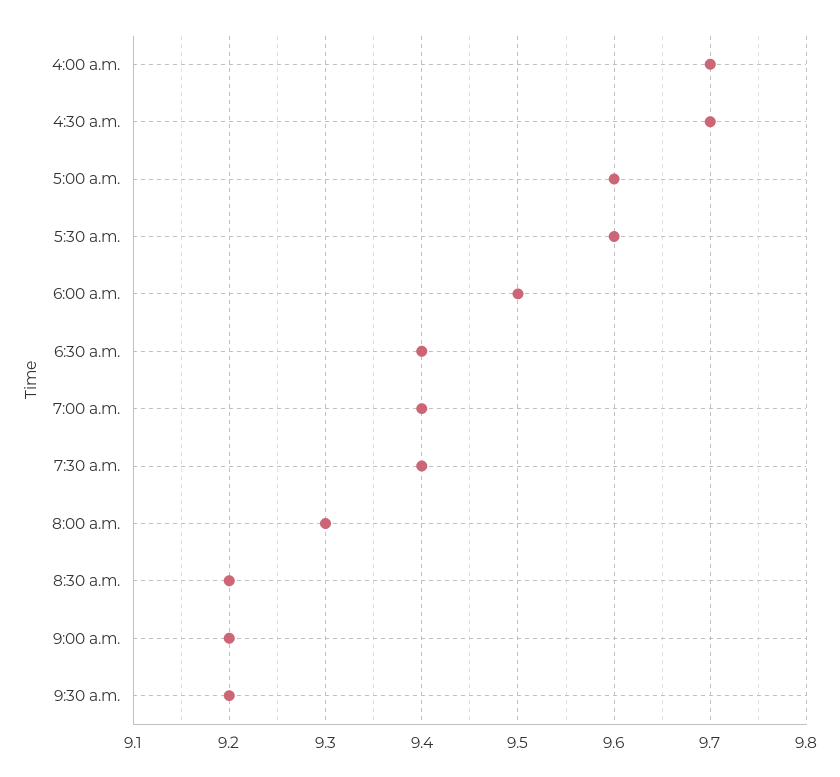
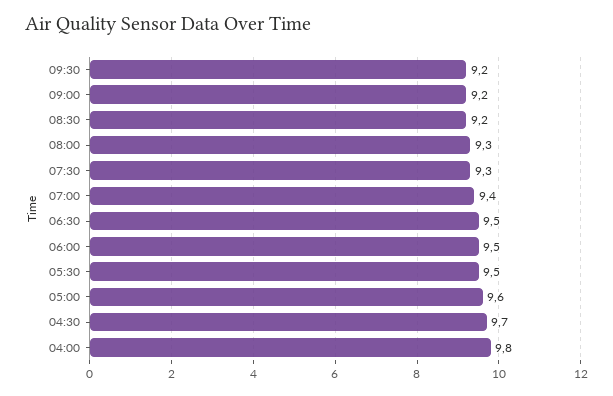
  {
-   "4:00 a.m.": 9.7,
+   "4:00 a.m.": 9.8,
    "4:30 a.m.": 9.7,
    "5:00 a.m.": 9.6,
-   "5:30 a.m.": 9.6,
+   "5:30 a.m.": 9.5,
    "6:00 a.m.": 9.5,
-   "6:30 a.m.": 9.4,
+   "6:30 a.m.": 9.5,
    "7:00 a.m.": 9.4,
-   "7:30 a.m.": 9.4,
+   "7:30 a.m.": 9.3,
    "8:00 a.m.": 9.3,
    "8:30 a.m.": 9.2,
    "9:00 a.m.": 9.2,
    "9:30 a.m.": 9.2
  }

